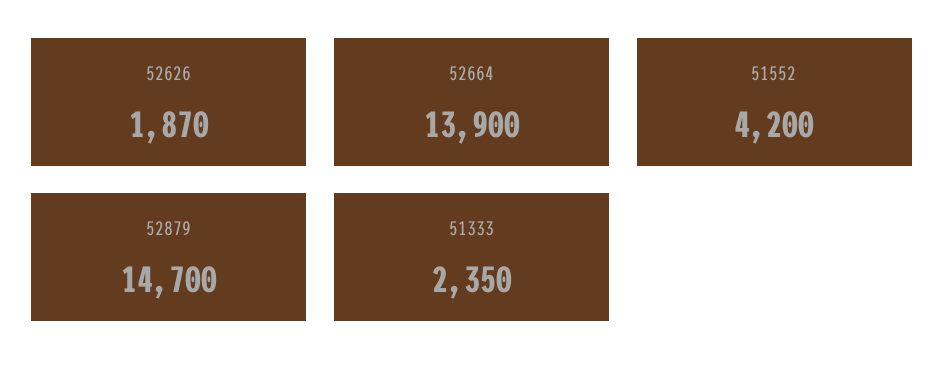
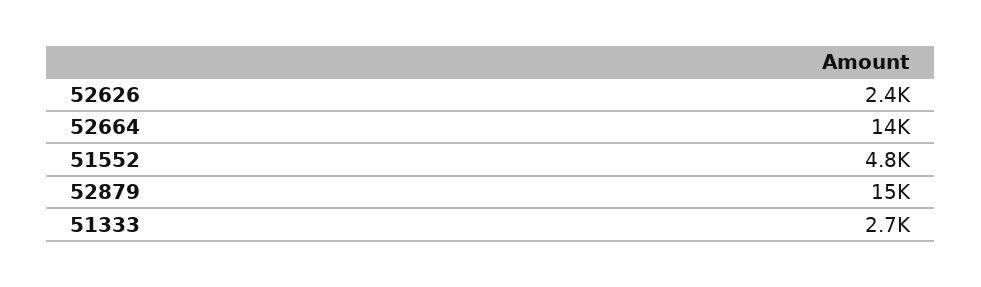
  {
-   "52626": 1870,
+   "52626": 2400,
    "52664": 13900,
-   "51552": 4200,
+   "51552": 4800,
    "52879": 14700,
-   "51333": 2350
+   "51333": 2700
  }

